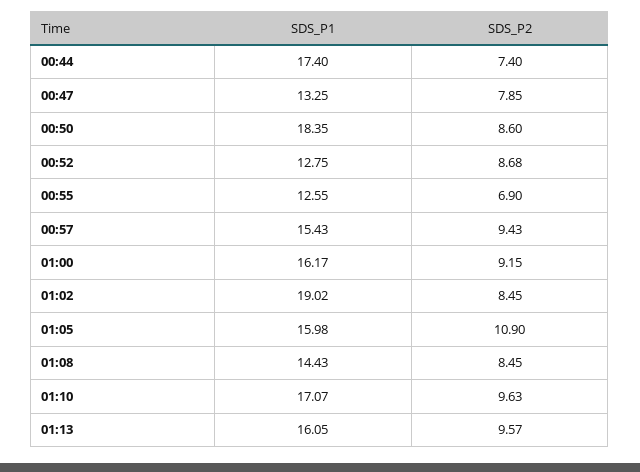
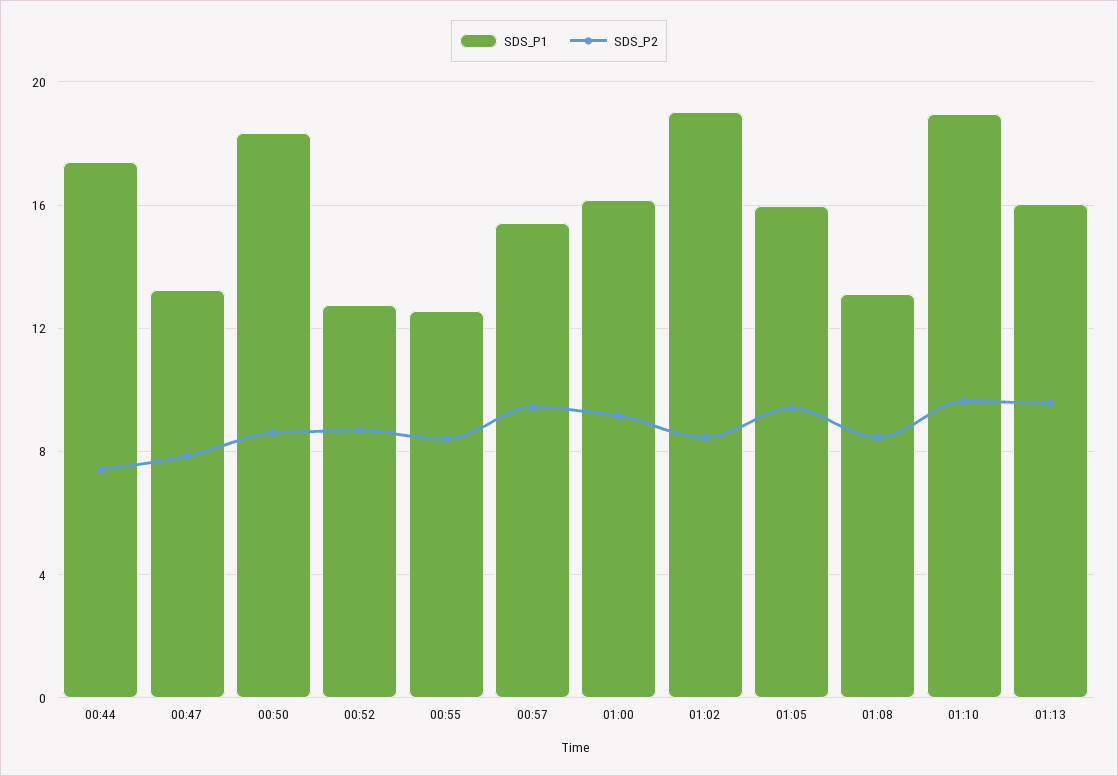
  {
    "SDS_P1": {
      "00:44": 17.4,
      "00:47": 13.25,
      "00:50": 18.35,
      "00:52": 12.75,
      "00:55": 12.55,
      "00:57": 15.43,
      "01:00": 16.17,
      "01:02": 19.02,
      "01:05": 15.98,
-     "01:08": 14.43,
+     "01:08": 13,
-     "01:10": 17.07,
+     "01:10": 19,
      "01:13": 16.05
    },
    "SDS_P2": {
      "00:44": 7.4,
      "00:47": 7.85,
      "00:50": 8.6,
      "00:52": 8.68,
-     "00:55": 6.9,
+     "00:55": 8.5,
      "00:57": 9.43,
      "01:00": 9.15,
      "01:02": 8.45,
-     "01:05": 10.9,
+     "01:05": 9.5,
      "01:08": 8.45,
      "01:10": 9.63,
      "01:13": 9.57
    }
  }

